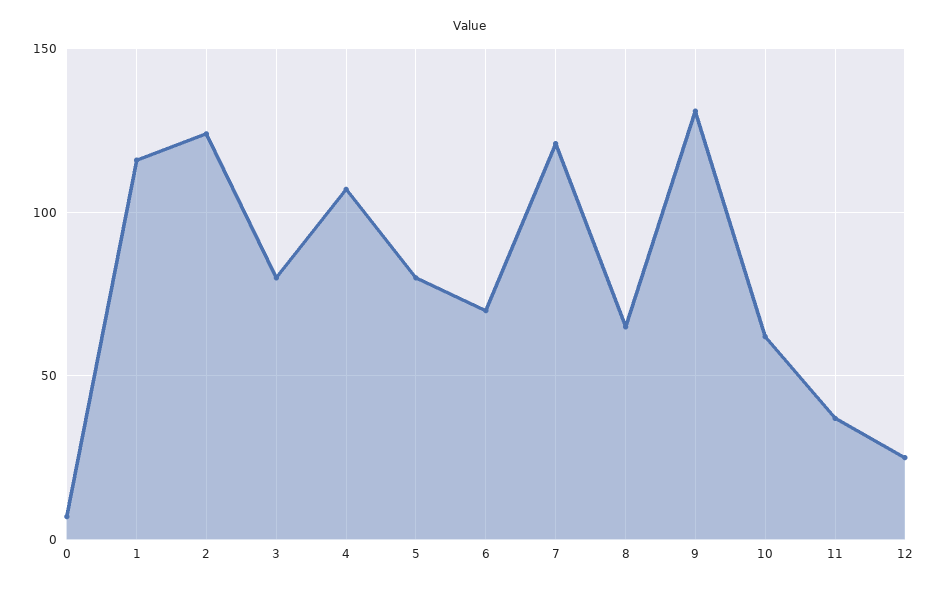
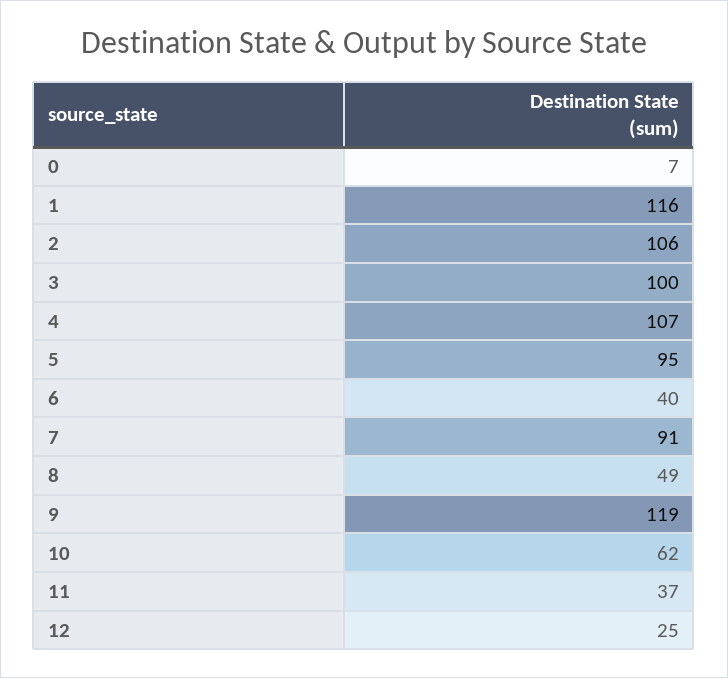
  {
    "0": 7,
    "1": 116,
-   "2": 125,
+   "2": 106,
-   "3": 80,
+   "3": 100,
    "4": 107,
-   "5": 80,
+   "5": 95,
-   "6": 70,
+   "6": 40,
-   "7": 120,
+   "7": 91,
-   "8": 65,
+   "8": 49,
-   "9": 130,
+   "9": 119,
    "10": 62,
    "11": 37,
    "12": 25
  }

